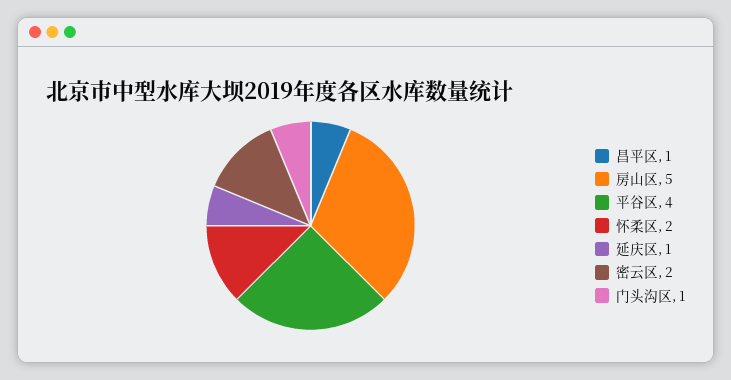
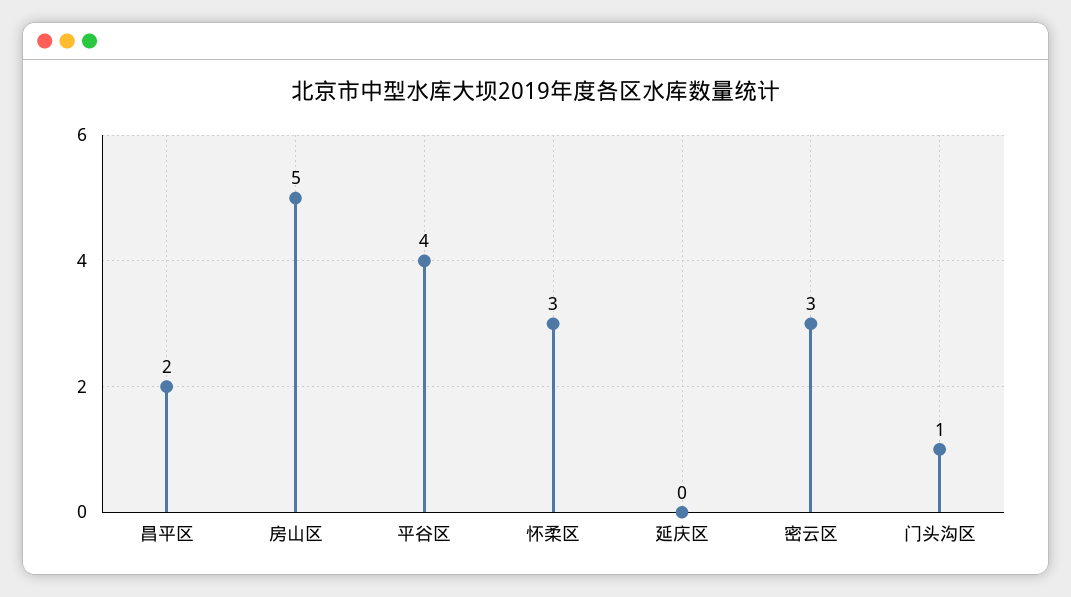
  {
-   "昌平区": 1,
+   "昌平区": 2,
    "房山区": 5,
    "平谷区": 4,
-   "怀柔区": 2,
+   "怀柔区": 3,
-   "延庆区": 1,
+   "延庆区": 0,
-   "密云区": 2,
+   "密云区": 3,
    "门头沟区": 1
  }

